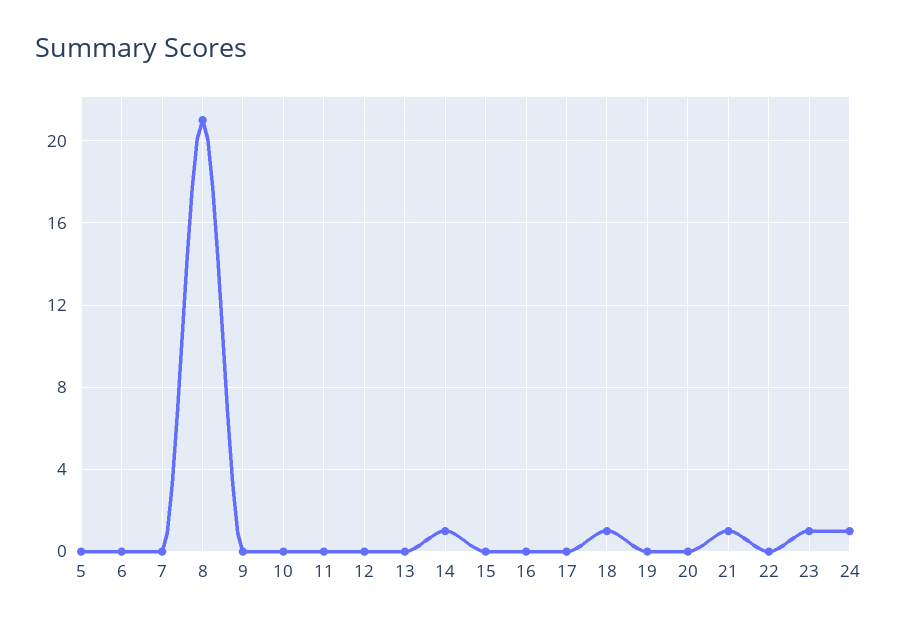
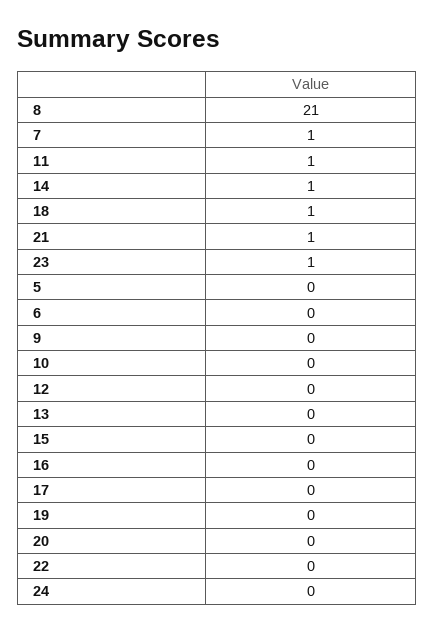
  {
    "5": 0,
    "6": 0,
-   "7": 0,
+   "7": 1,
    "8": 21,
    "9": 0,
    "10": 0,
-   "11": 0,
+   "11": 1,
    "12": 0,
    "13": 0,
    "14": 1,
    "15": 0,
    "16": 0,
    "17": 0,
    "18": 1,
    "19": 0,
    "20": 0,
    "21": 1,
    "22": 0,
    "23": 1,
-   "24": 1
+   "24": 0
  }

